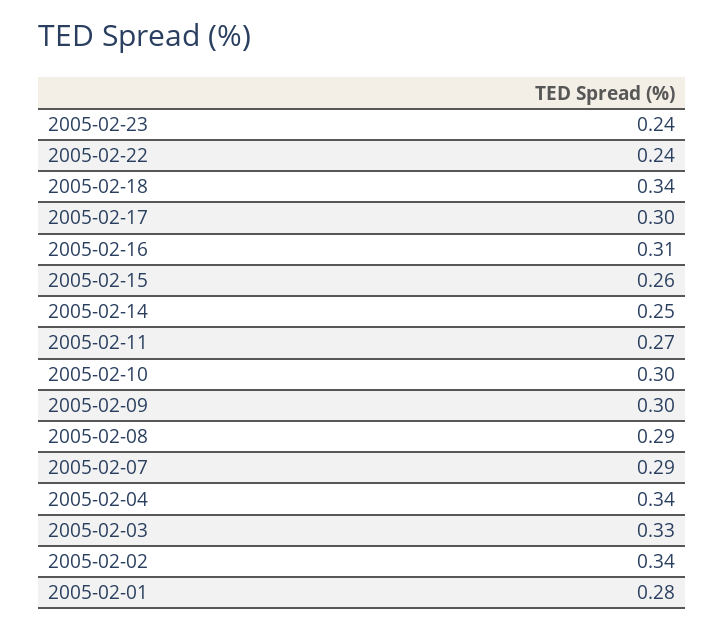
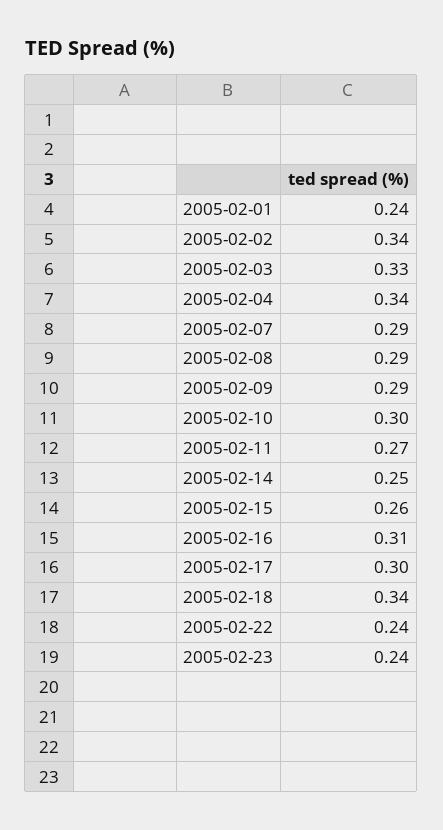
  {
    "2005-02-23": 0.24,
    "2005-02-22": 0.24,
    "2005-02-18": 0.34,
    "2005-02-17": 0.3,
    "2005-02-16": 0.31,
    "2005-02-15": 0.26,
    "2005-02-14": 0.25,
    "2005-02-11": 0.27,
    "2005-02-10": 0.3,
-   "2005-02-09": 0.3,
+   "2005-02-09": 0.29,
    "2005-02-08": 0.29,
    "2005-02-07": 0.29,
    "2005-02-04": 0.34,
    "2005-02-03": 0.33,
    "2005-02-02": 0.34,
-   "2005-02-01": 0.28
+   "2005-02-01": 0.24
  }

